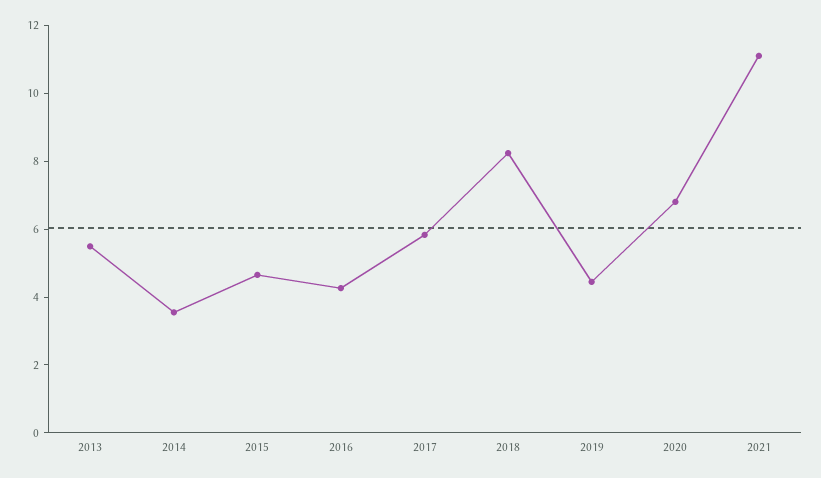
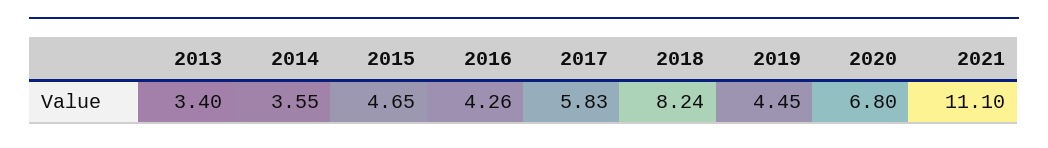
  {
-   "2013": 5.5,
+   "2013": 3.4,
    "2014": 3.55,
    "2015": 4.65,
    "2016": 4.26,
    "2017": 5.83,
    "2018": 8.24,
    "2019": 4.45,
    "2020": 6.8,
    "2021": 11.1
  }

